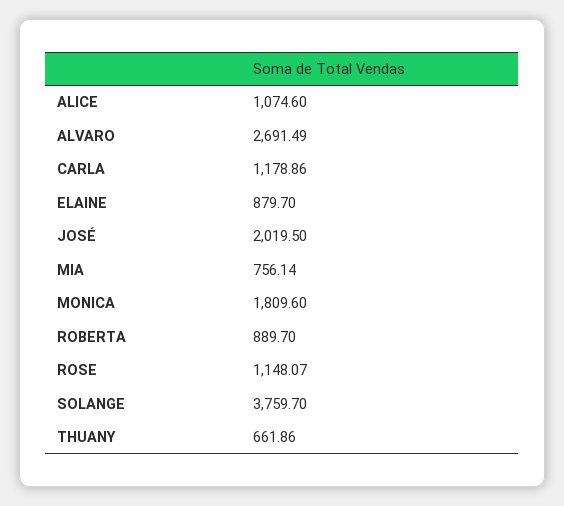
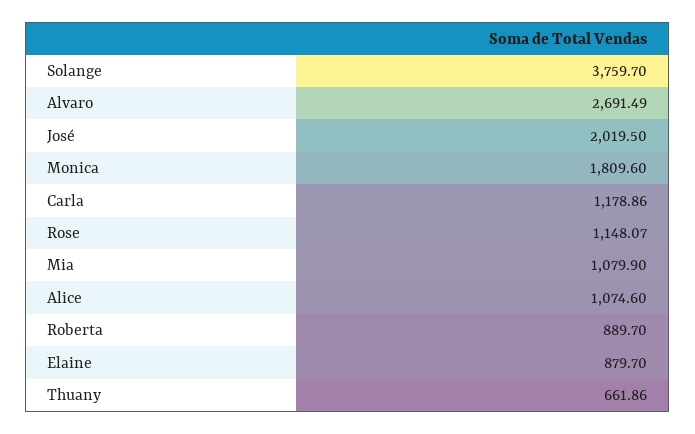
  {
    "ALICE": 1074.6,
    "ALVARO": 2691.49,
    "CARLA": 1178.86,
    "ELAINE": 879.7,
    "JOSÉ": 2019.5,
-   "MIA": 756.14,
+   "MIA": 1079.9,
    "MONICA": 1809.6,
    "ROBERTA": 889.7,
    "ROSE": 1148.07,
    "SOLANGE": 3759.7,
    "THUANY": 661.86
  }

